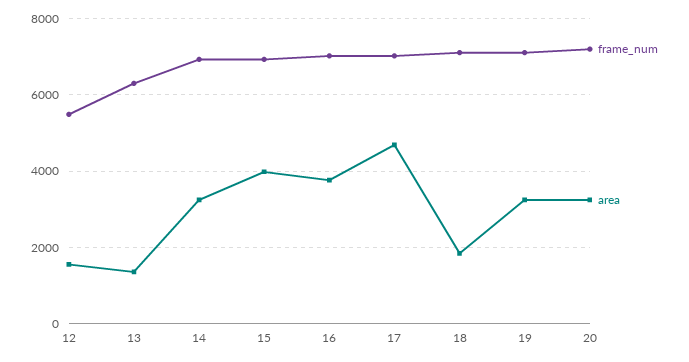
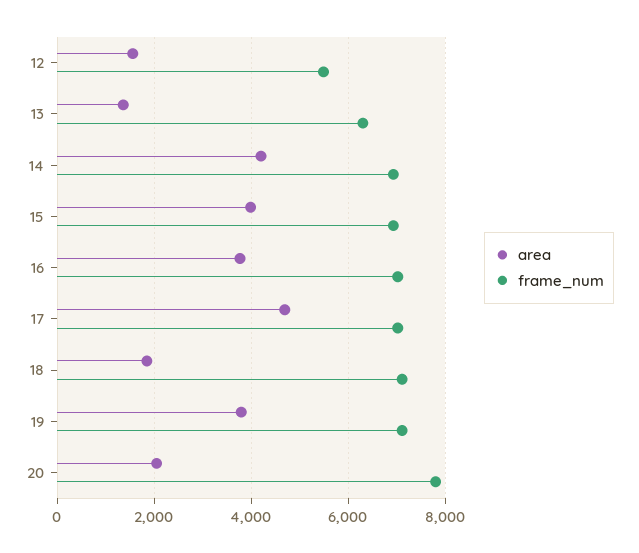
  {
    "frame_num": {
      "12": 5400,
      "13": 6400,
      "14": 7000,
      "15": 7000,
      "16": 7000,
      "17": 7000,
      "18": 7200,
      "19": 7200,
-     "20": 7200
+     "20": 7800
    },
    "area": {
      "12": 1600,
      "13": 1400,
-     "14": 3200,
+     "14": 4200,
      "15": 4000,
      "16": 3800,
      "17": 4600,
      "18": 1800,
-     "19": 3200,
+     "19": 3800,
-     "20": 3200
+     "20": 2000
    }
  }

